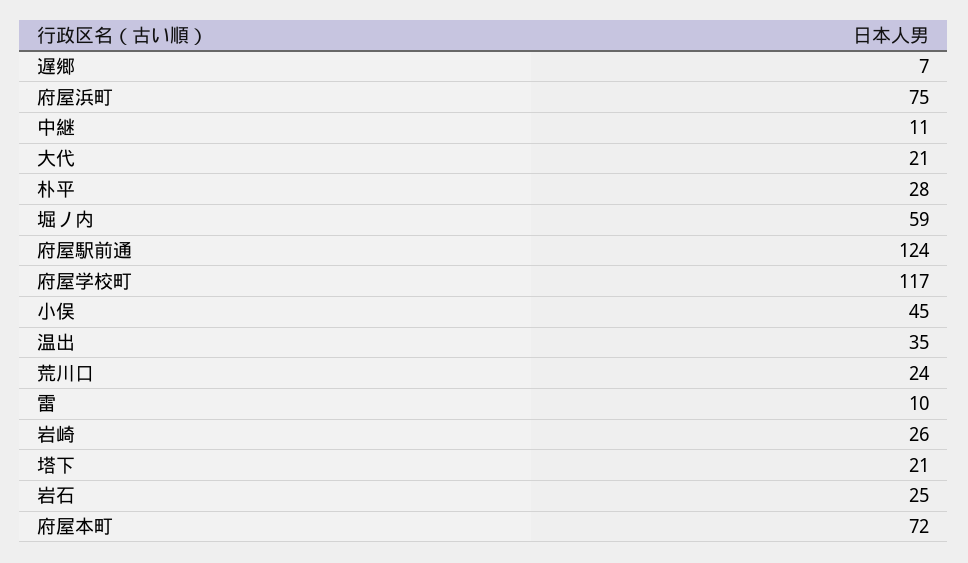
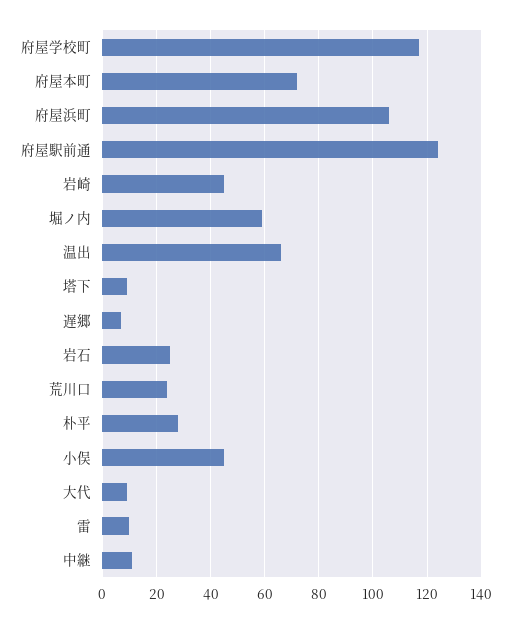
  {
    "遅郷": 7,
-   "府屋浜町": 75,
+   "府屋浜町": 105,
    "中継": 11,
-   "大代": 21,
+   "大代": 10,
    "朴平": 28,
    "堀ノ内": 59,
    "府屋駅前通": 124,
    "府屋学校町": 117,
    "小俣": 45,
-   "温出": 35,
+   "温出": 65,
    "荒川口": 24,
    "雷": 10,
-   "岩崎": 26,
+   "岩崎": 45,
-   "塔下": 21,
+   "塔下": 10,
    "岩石": 25,
    "府屋本町": 72
  }

